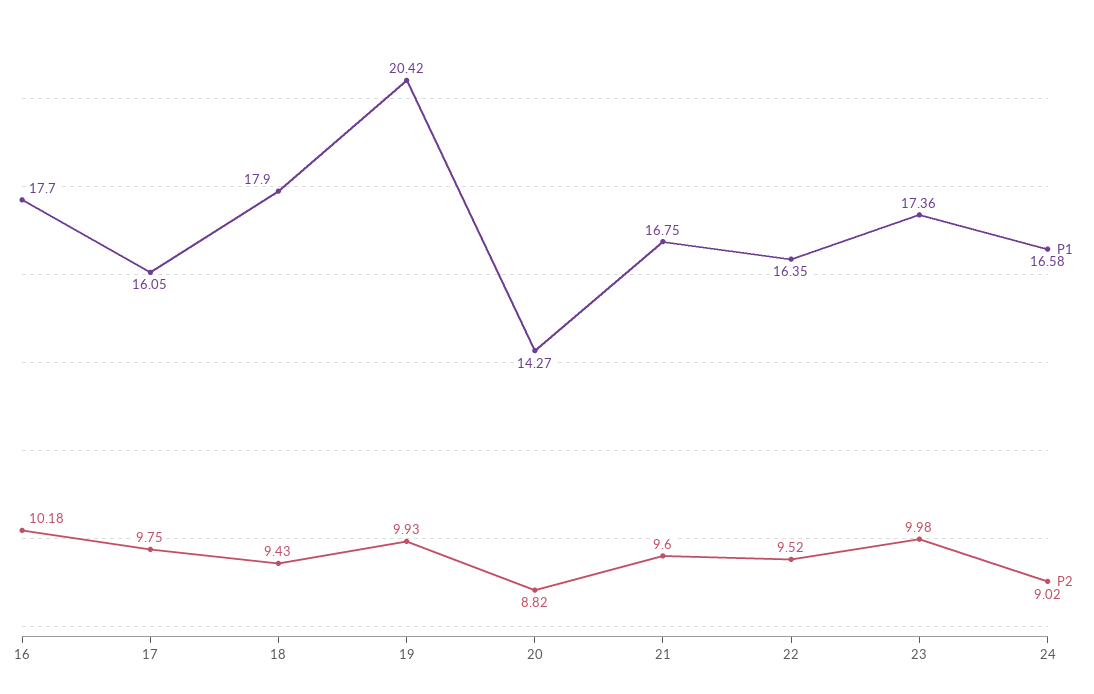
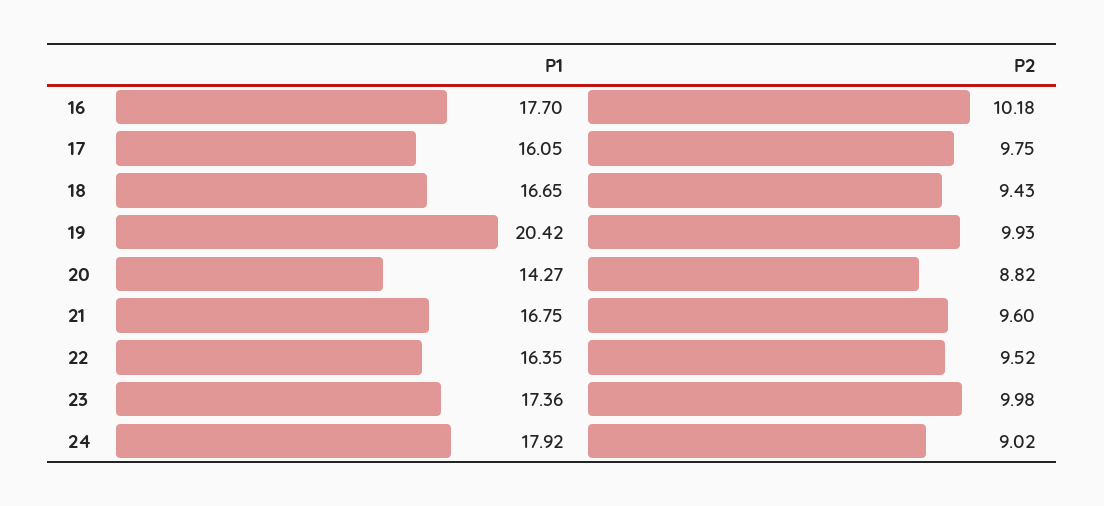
  {
    "P1": {
      "16": 17.7,
      "17": 16.05,
-     "18": 17.9,
+     "18": 16.65,
      "19": 20.42,
      "20": 14.27,
      "21": 16.75,
      "22": 16.35,
      "23": 17.36,
-     "24": 16.58
+     "24": 17.92
    },
    "P2": {
      "16": 10.18,
      "17": 9.75,
      "18": 9.43,
      "19": 9.93,
      "20": 8.82,
      "21": 9.6,
      "22": 9.52,
      "23": 9.98,
      "24": 9.02
    }
  }

